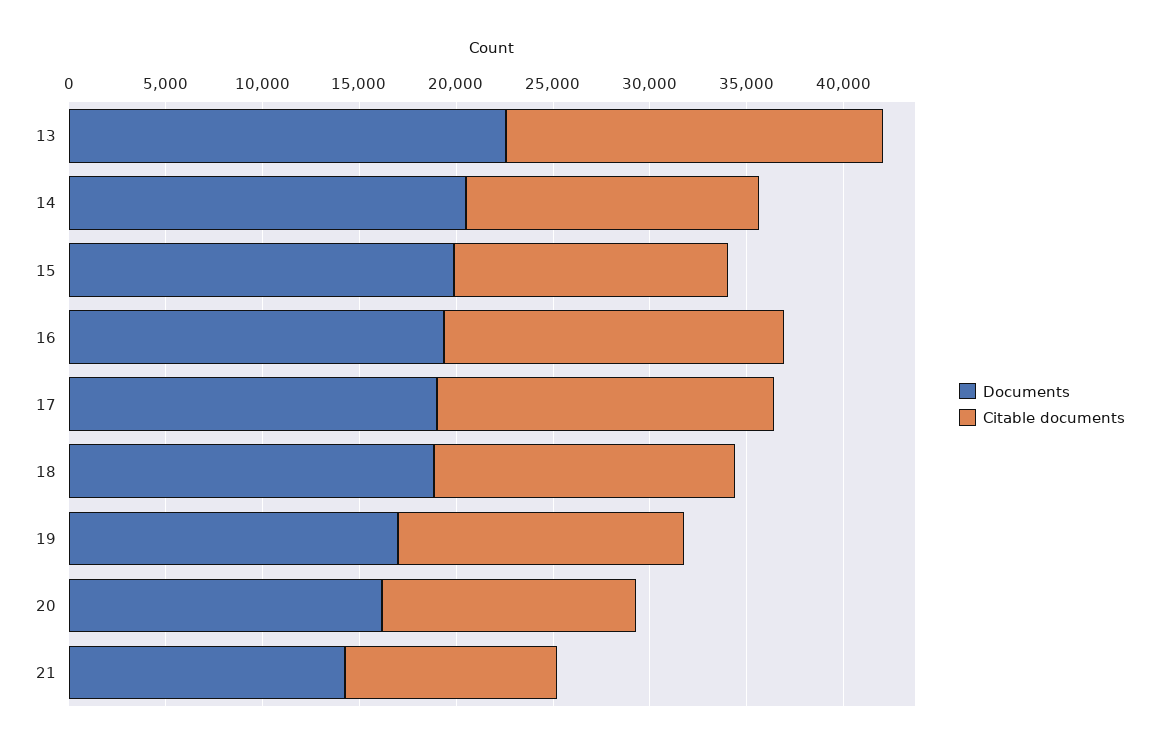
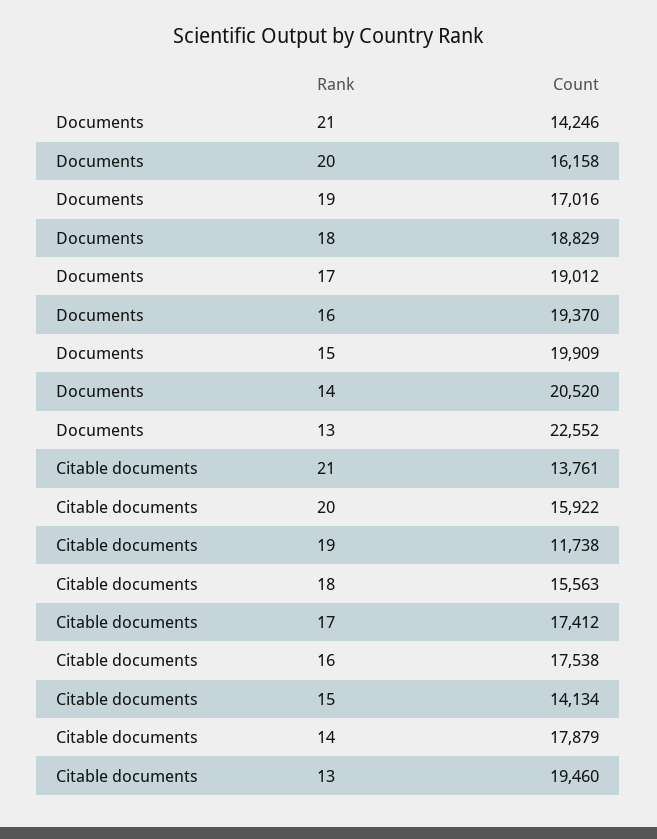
  {
    "Documents": {
      "13": 22552,
      "14": 20520,
      "15": 19909,
      "16": 19370,
      "17": 19012,
      "18": 18829,
      "19": 17016,
      "20": 16158,
      "21": 14246
    },
    "Citable documents": {
      "13": 19460,
-     "14": 15000,
+     "14": 17879,
      "15": 14134,
      "16": 17538,
      "17": 17412,
      "18": 15563,
-     "19": 15000,
+     "19": 11738,
-     "20": 13000,
+     "20": 15922,
-     "21": 11000
+     "21": 13761
    }
  }

